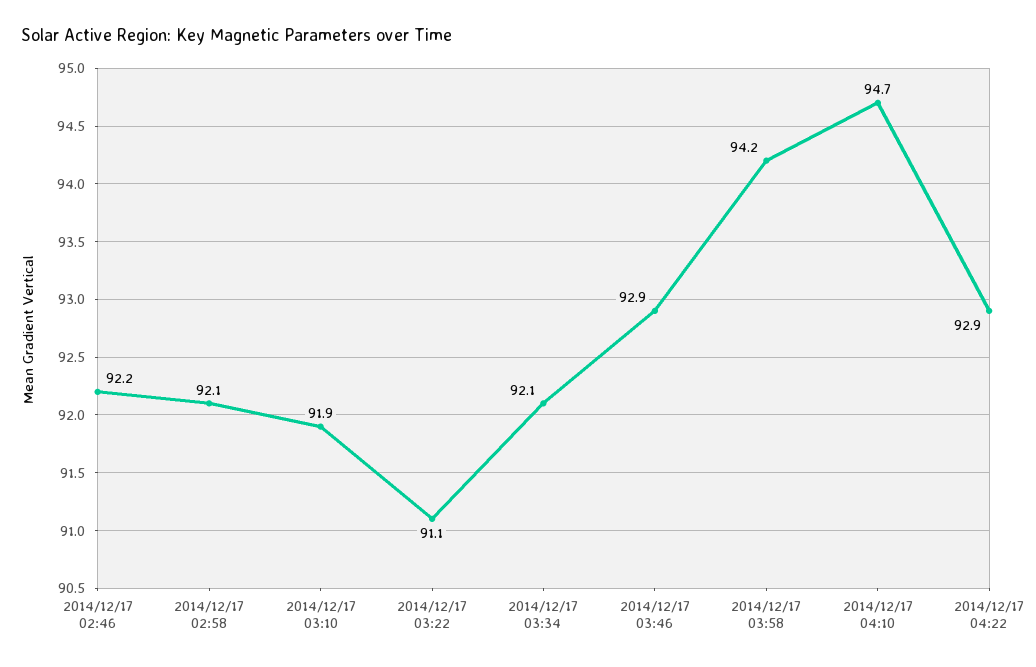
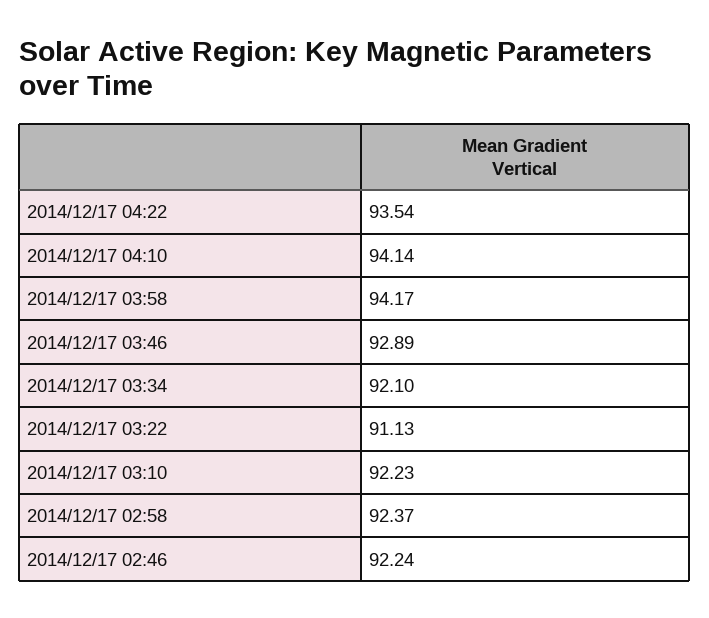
  {
    "2014/12/17 02:46": 92.24,
-   "2014/12/17 02:58": 92.1,
+   "2014/12/17 02:58": 92.37,
-   "2014/12/17 03:10": 91.9,
+   "2014/12/17 03:10": 92.23,
    "2014/12/17 03:22": 91.13,
    "2014/12/17 03:34": 92.1,
    "2014/12/17 03:46": 92.89,
    "2014/12/17 03:58": 94.17,
-   "2014/12/17 04:10": 94.7,
+   "2014/12/17 04:10": 94.14,
-   "2014/12/17 04:22": 92.9
+   "2014/12/17 04:22": 93.54
  }

